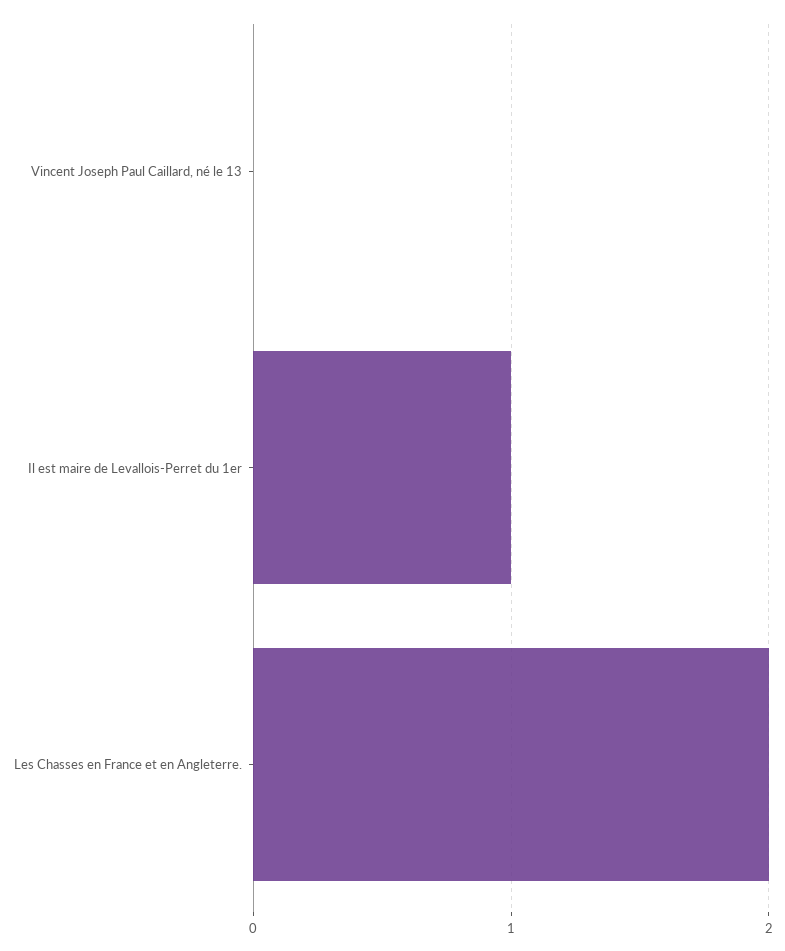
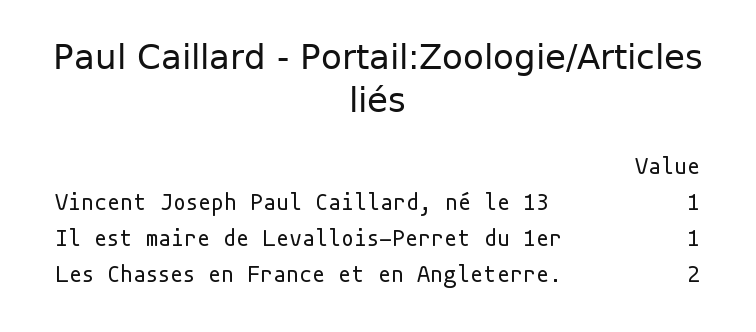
  {
-   "Vincent Joseph Paul Caillard, né le 13": 0,
+   "Vincent Joseph Paul Caillard, né le 13": 1,
    "Il est maire de Levallois-Perret du 1er": 1,
    "Les Chasses en France et en Angleterre.": 2
  }

